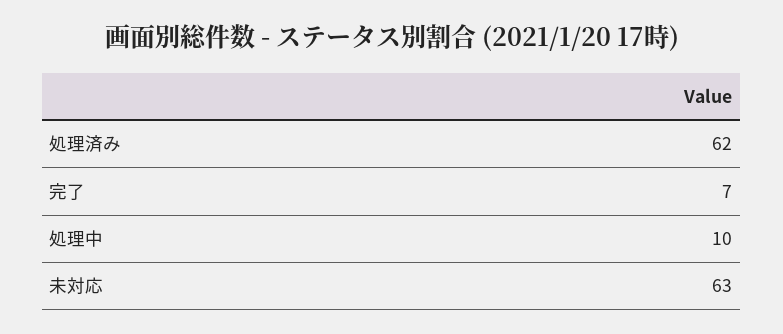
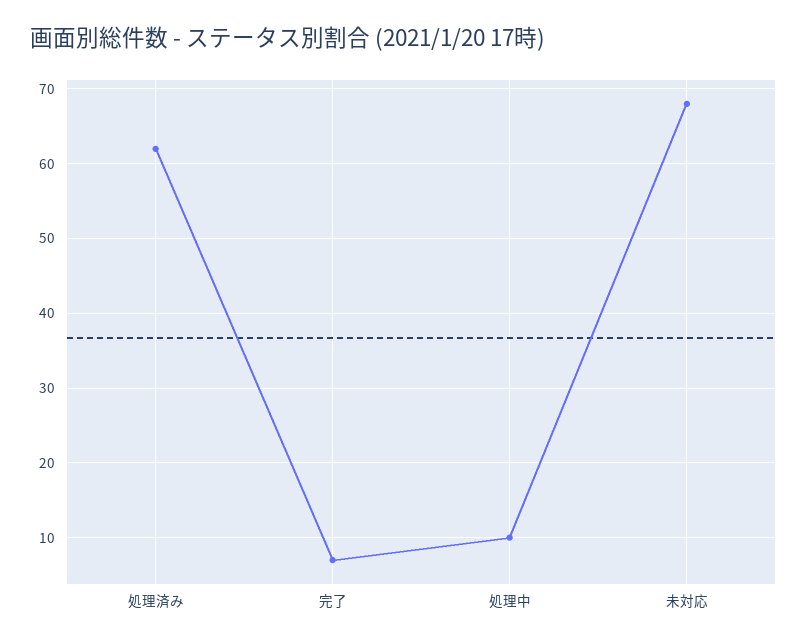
  {
    "処理済み": 62,
    "完了": 7,
    "処理中": 10,
-   "未対応": 63
+   "未対応": 68
  }

